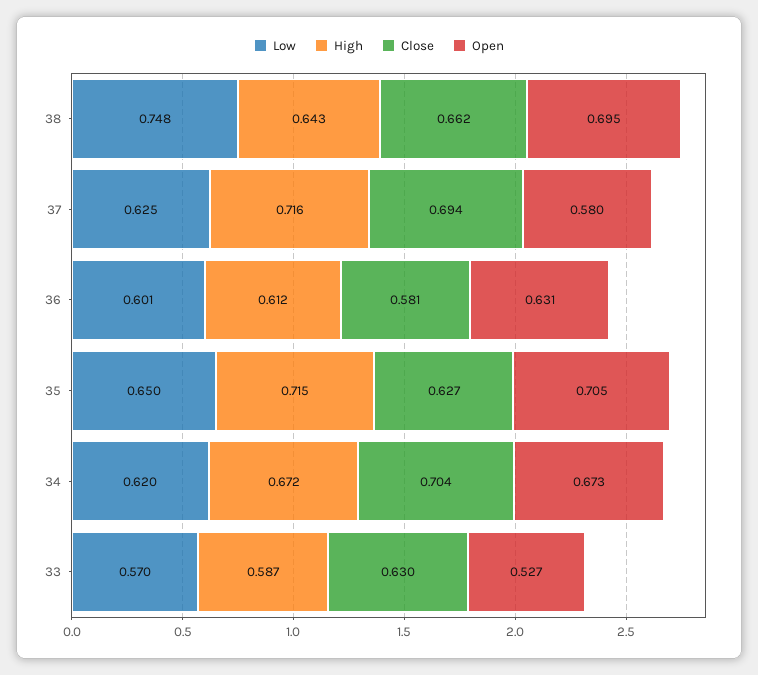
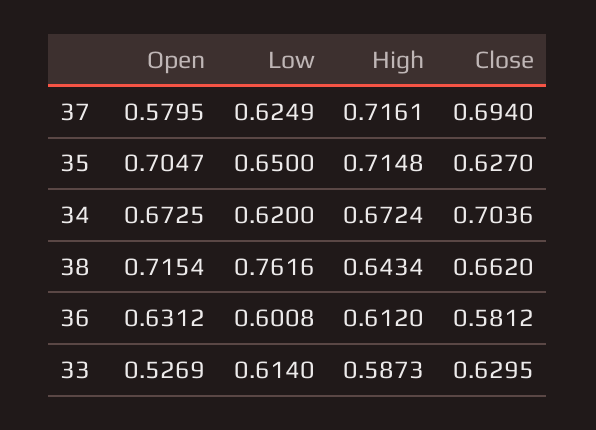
  {
    "Low": {
-     "38": 0.748,
+     "38": 0.7616,
      "37": 0.6249,
      "36": 0.6008,
      "35": 0.65,
      "34": 0.62,
-     "33": 0.57
+     "33": 0.614
    },
    "High": {
      "38": 0.6434,
      "37": 0.7161,
      "36": 0.612,
      "35": 0.7148,
      "34": 0.6724,
      "33": 0.5873
    },
    "Close": {
      "38": 0.662,
      "37": 0.694,
      "36": 0.5812,
      "35": 0.627,
      "34": 0.7036,
      "33": 0.6295
    },
    "Open": {
-     "38": 0.695,
+     "38": 0.7154,
      "37": 0.5795,
      "36": 0.6312,
      "35": 0.7047,
      "34": 0.6725,
      "33": 0.5269
    }
  }

